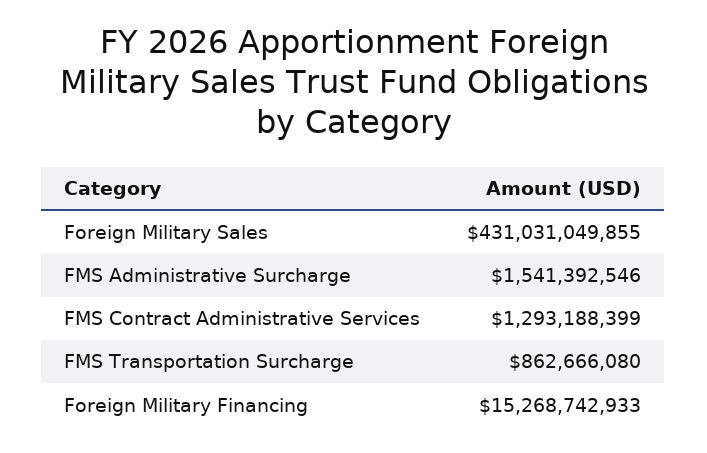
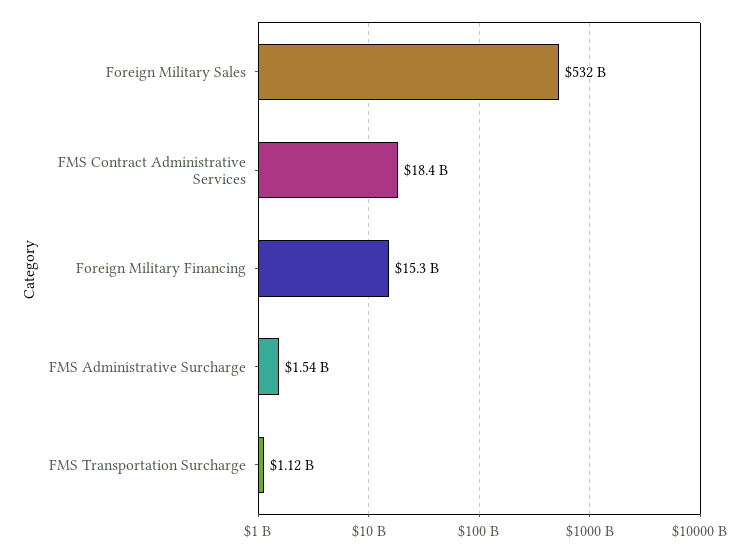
  {
-   "Foreign Military Sales": 431031049855,
+   "Foreign Military Sales": 532000000000,
    "FMS Administrative Surcharge": 1541392546,
-   "FMS Contract Administrative Services": 1293188399,
+   "FMS Contract Administrative Services": 18400000000,
-   "FMS Transportation Surcharge": 862666080,
+   "FMS Transportation Surcharge": 1120000000,
    "Foreign Military Financing": 15268742933
  }

